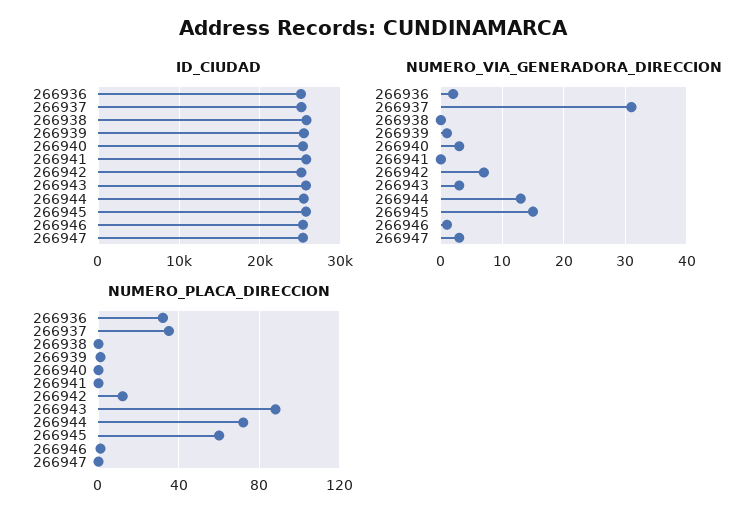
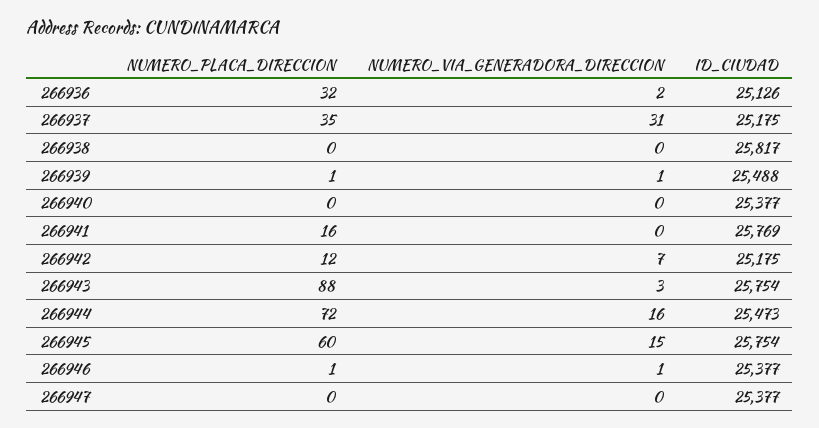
  {
    "ID_CIUDAD": {
      "266936": 25126,
      "266937": 25175,
      "266938": 25817,
      "266939": 25488,
      "266940": 25377,
      "266941": 25769,
      "266942": 25175,
      "266943": 25754,
      "266944": 25473,
      "266945": 25754,
      "266946": 25377,
      "266947": 25377
    },
    "NUMERO_VIA_GENERADORA_DIRECCION": {
      "266936": 2,
      "266937": 31,
      "266938": 0,
      "266939": 1,
-     "266940": 3,
+     "266940": 0,
      "266941": 0,
      "266942": 7,
      "266943": 3,
-     "266944": 13,
+     "266944": 16,
      "266945": 15,
      "266946": 1,
-     "266947": 3
+     "266947": 0
    },
    "NUMERO_PLACA_DIRECCION": {
      "266936": 32,
      "266937": 35,
      "266938": 0,
      "266939": 1,
      "266940": 0,
-     "266941": 0,
+     "266941": 16,
      "266942": 12,
      "266943": 88,
      "266944": 72,
      "266945": 60,
      "266946": 1,
      "266947": 0
    }
  }

